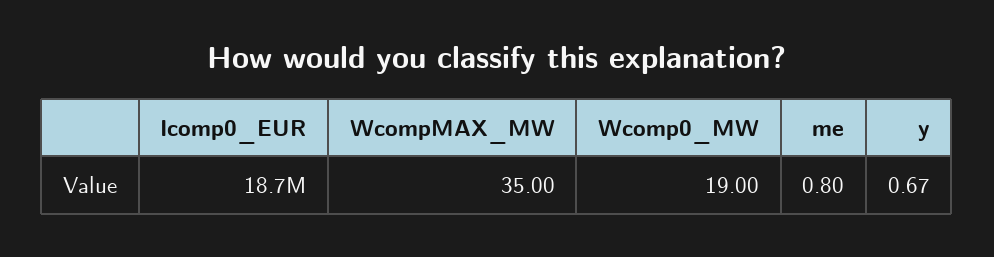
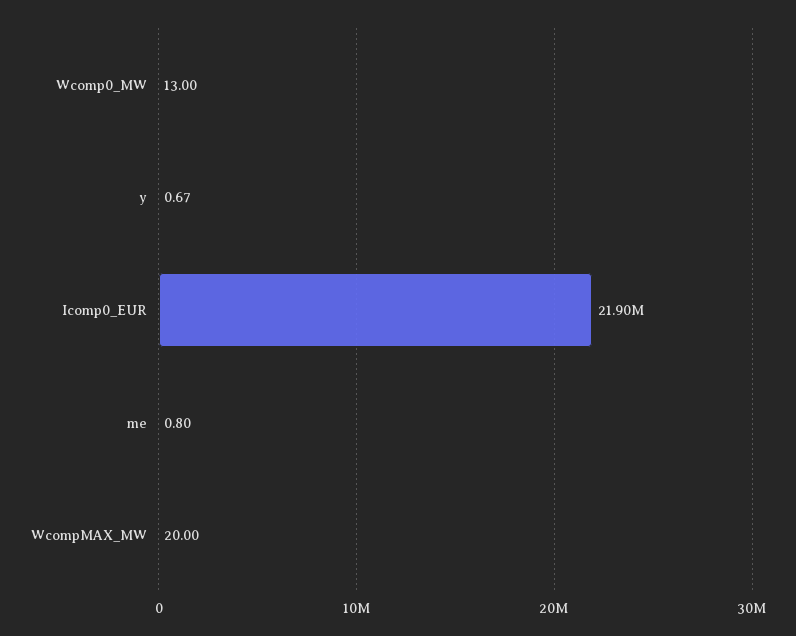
  {
-   "Icomp0_EUR": 18700000,
+   "Icomp0_EUR": 21900000,
-   "WcompMAX_MW": 35,
+   "WcompMAX_MW": 20,
-   "Wcomp0_MW": 19,
+   "Wcomp0_MW": 13,
    "me": 0.8,
    "y": 0.67
  }

